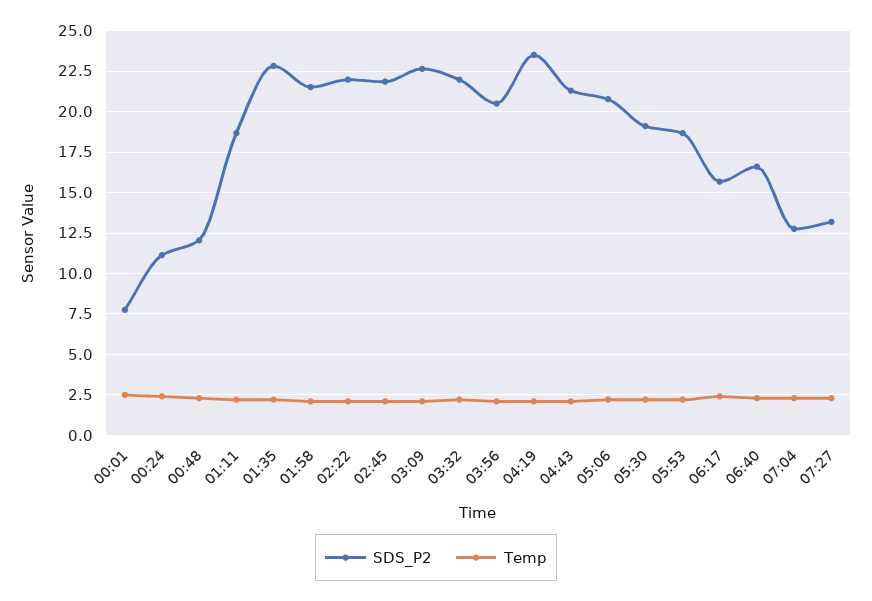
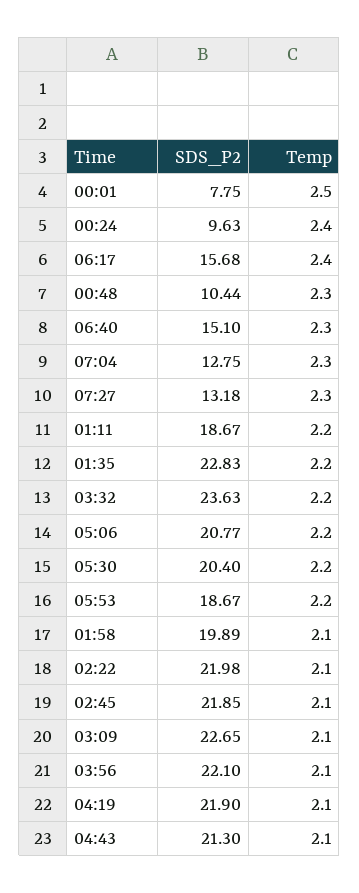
  {
    "SDS_P2": {
      "00:01": 7.75,
-     "00:24": 11,
+     "00:24": 9.63,
-     "00:48": 12,
+     "00:48": 10.44,
      "01:11": 18.67,
      "01:35": 22.83,
-     "01:58": 21.5,
+     "01:58": 19.89,
      "02:22": 21.98,
      "02:45": 21.85,
      "03:09": 22.65,
-     "03:32": 22,
+     "03:32": 23.63,
-     "03:56": 20.5,
+     "03:56": 22.1,
-     "04:19": 23.5,
+     "04:19": 21.9,
      "04:43": 21.3,
      "05:06": 20.77,
-     "05:30": 19,
+     "05:30": 20.4,
      "05:53": 18.67,
      "06:17": 15.68,
-     "06:40": 16.5,
+     "06:40": 15.1,
      "07:04": 12.75,
      "07:27": 13.18
    },
    "Temp": {
      "00:01": 2.5,
      "00:24": 2.4,
      "00:48": 2.3,
      "01:11": 2.2,
      "01:35": 2.2,
      "01:58": 2.1,
      "02:22": 2.1,
      "02:45": 2.1,
      "03:09": 2.1,
      "03:32": 2.2,
      "03:56": 2.1,
      "04:19": 2.1,
      "04:43": 2.1,
      "05:06": 2.2,
      "05:30": 2.2,
      "05:53": 2.2,
      "06:17": 2.4,
      "06:40": 2.3,
      "07:04": 2.3,
      "07:27": 2.3
    }
  }

